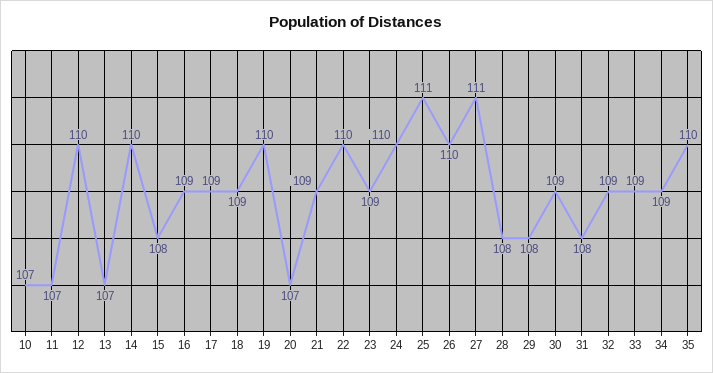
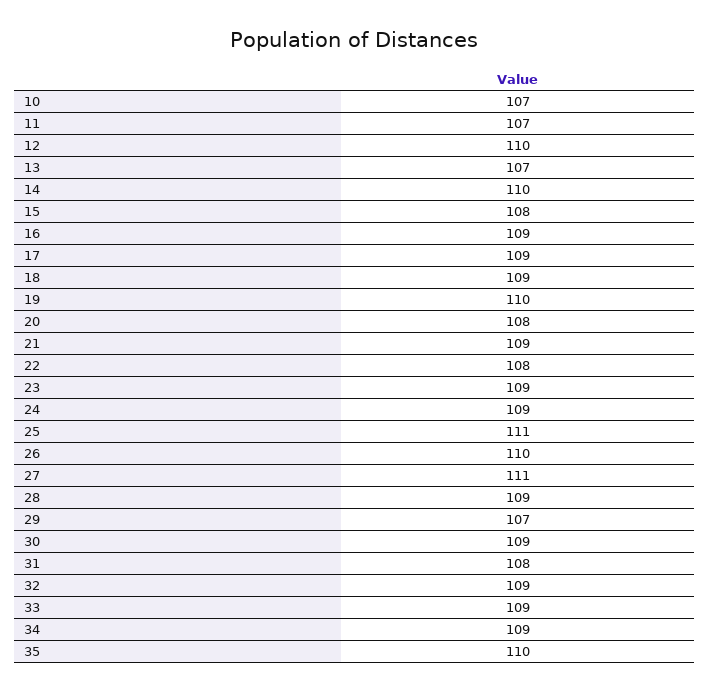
  {
    "10": 107,
    "11": 107,
    "12": 110,
    "13": 107,
    "14": 110,
    "15": 108,
    "16": 109,
    "17": 109,
    "18": 109,
    "19": 110,
-   "20": 107,
+   "20": 108,
    "21": 109,
-   "22": 110,
+   "22": 108,
    "23": 109,
-   "24": 110,
+   "24": 109,
    "25": 111,
    "26": 110,
    "27": 111,
-   "28": 108,
+   "28": 109,
-   "29": 108,
+   "29": 107,
    "30": 109,
    "31": 108,
    "32": 109,
    "33": 109,
    "34": 109,
    "35": 110
  }

